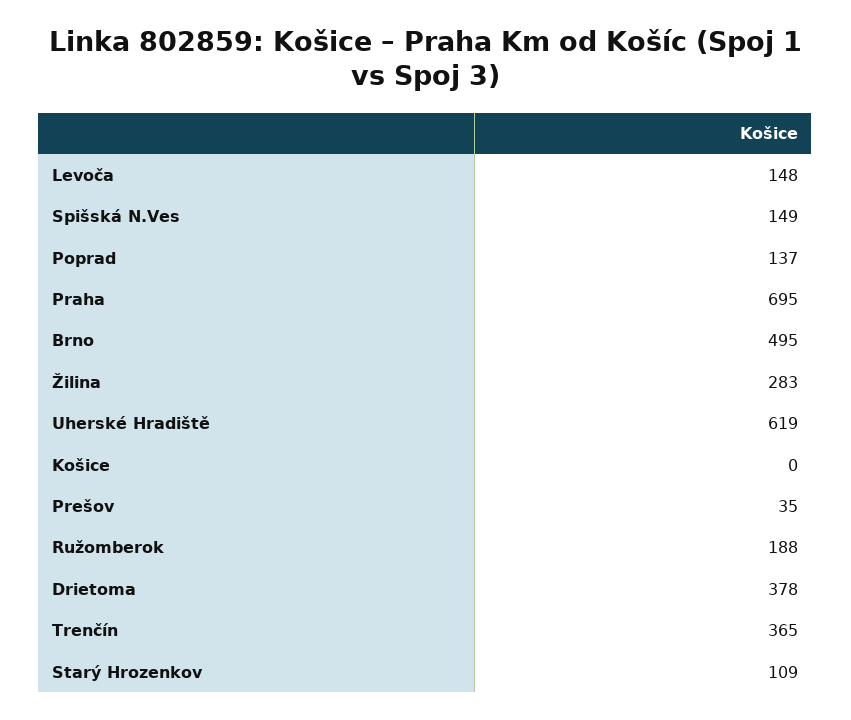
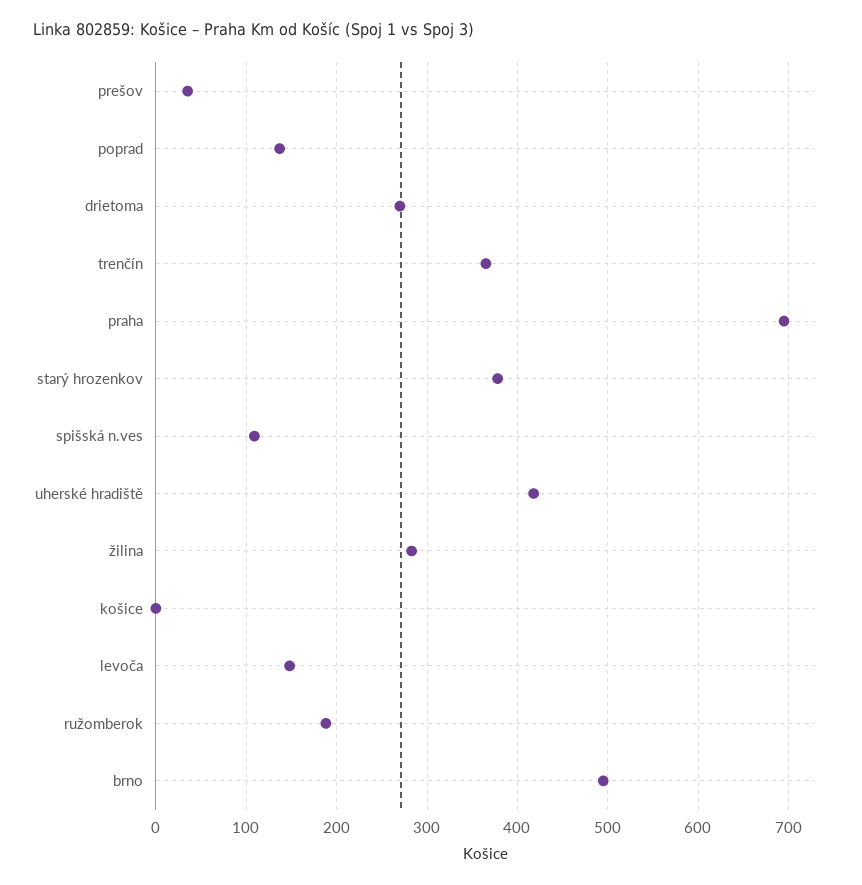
  {
    "Levoča": 148,
-   "Spišská N.Ves": 149,
+   "Spišská N.Ves": 110,
    "Poprad": 137,
    "Praha": 695,
    "Brno": 495,
    "Žilina": 283,
-   "Uherské Hradiště": 619,
+   "Uherské Hradiště": 420,
    "Košice": 0,
    "Prešov": 35,
    "Ružomberok": 188,
-   "Drietoma": 378,
+   "Drietoma": 270,
    "Trenčín": 365,
-   "Starý Hrozenkov": 109
+   "Starý Hrozenkov": 380
  }

